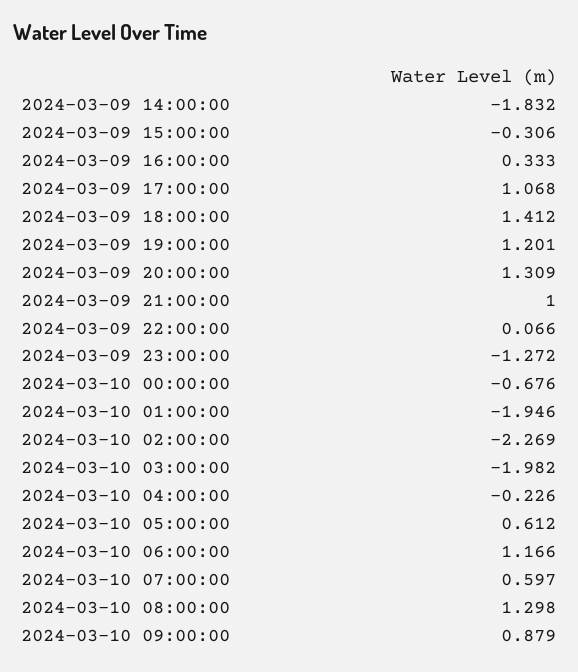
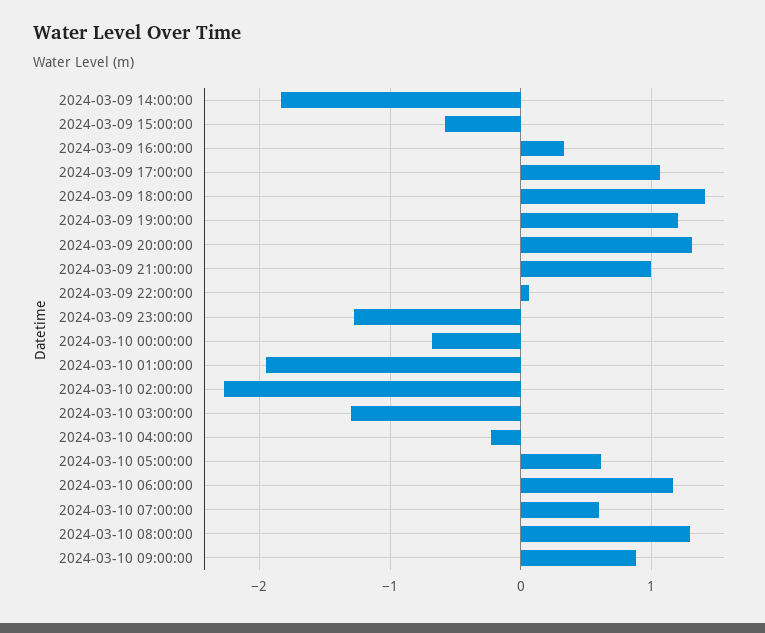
  {
    "2024-03-09 14:00:00": -1.832,
-   "2024-03-09 15:00:00": -0.306,
+   "2024-03-09 15:00:00": -0.6,
    "2024-03-09 16:00:00": 0.333,
    "2024-03-09 17:00:00": 1.068,
    "2024-03-09 18:00:00": 1.412,
    "2024-03-09 19:00:00": 1.201,
    "2024-03-09 20:00:00": 1.309,
    "2024-03-09 21:00:00": 1,
    "2024-03-09 22:00:00": 0.066,
    "2024-03-09 23:00:00": -1.272,
    "2024-03-10 00:00:00": -0.676,
    "2024-03-10 01:00:00": -1.946,
    "2024-03-10 02:00:00": -2.269,
-   "2024-03-10 03:00:00": -1.982,
+   "2024-03-10 03:00:00": -1.3,
    "2024-03-10 04:00:00": -0.226,
    "2024-03-10 05:00:00": 0.612,
    "2024-03-10 06:00:00": 1.166,
    "2024-03-10 07:00:00": 0.597,
    "2024-03-10 08:00:00": 1.298,
    "2024-03-10 09:00:00": 0.879
  }

